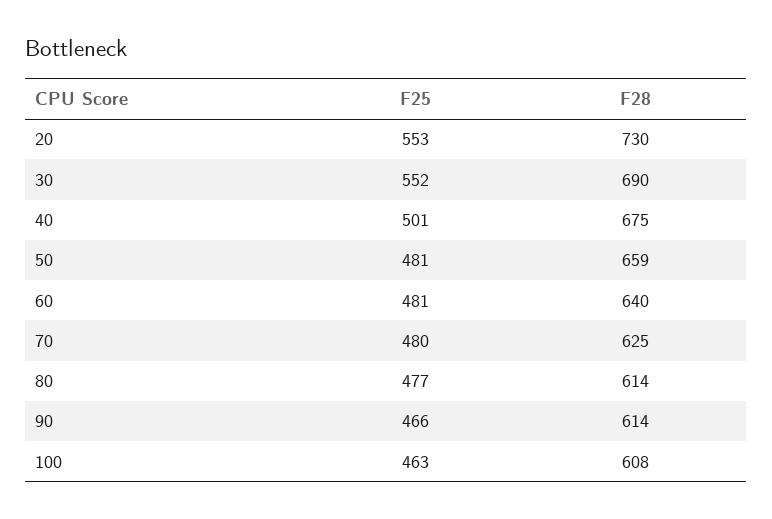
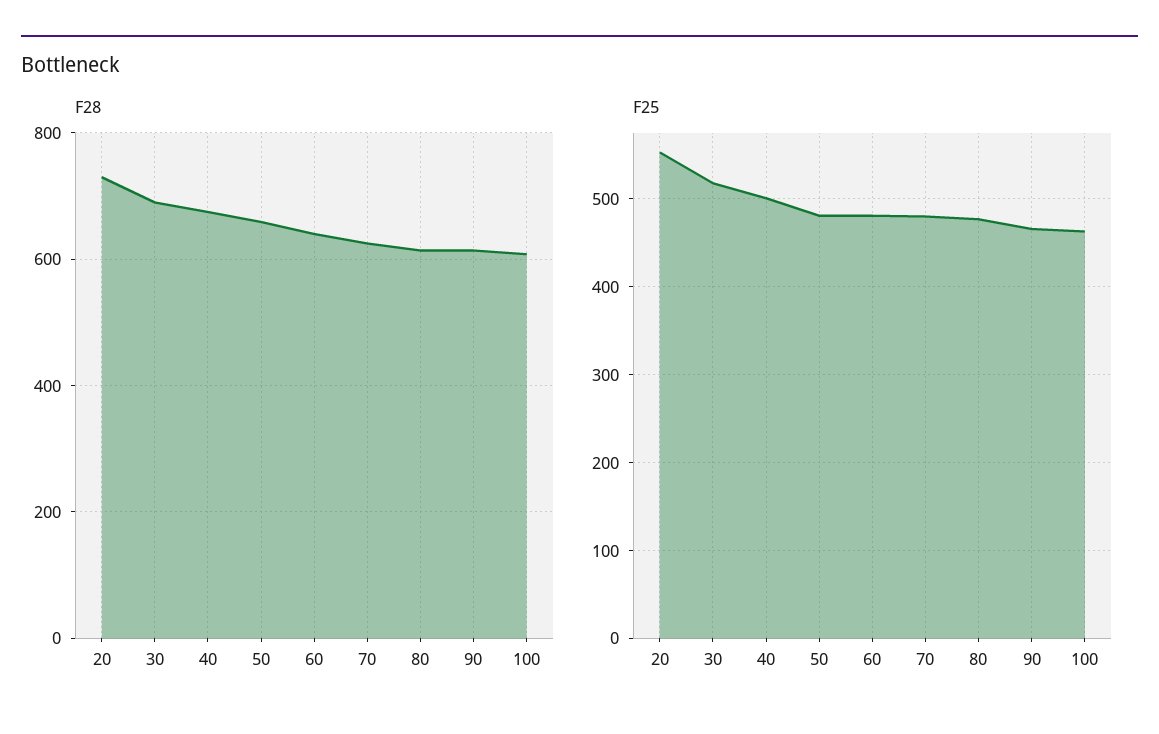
  {
    "F25": {
      "20": 553,
-     "30": 552,
+     "30": 520,
      "40": 501,
      "50": 481,
      "60": 481,
      "70": 480,
      "80": 477,
      "90": 466,
      "100": 463
    },
    "F28": {
      "20": 730,
      "30": 690,
      "40": 675,
      "50": 659,
      "60": 640,
      "70": 625,
      "80": 614,
      "90": 614,
      "100": 608
    }
  }

